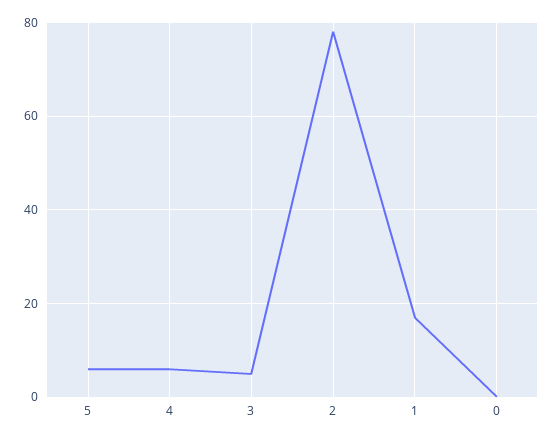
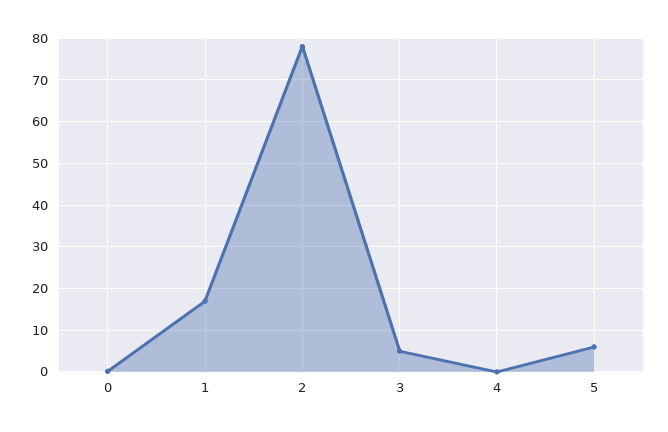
  {
    "5": 6,
-   "4": 6,
+   "4": 0,
    "3": 6,
    "2": 78,
    "1": 18,
    "0": 0
  }

